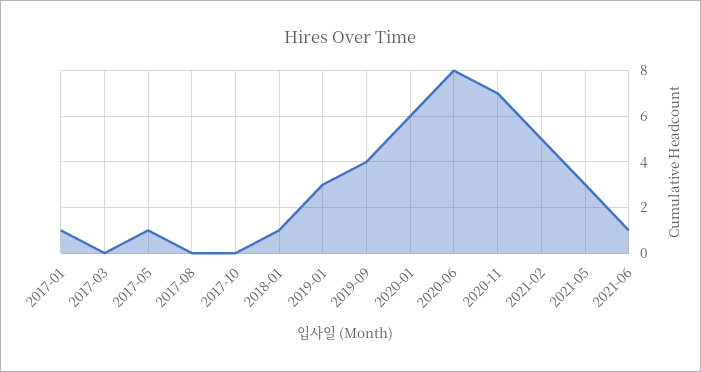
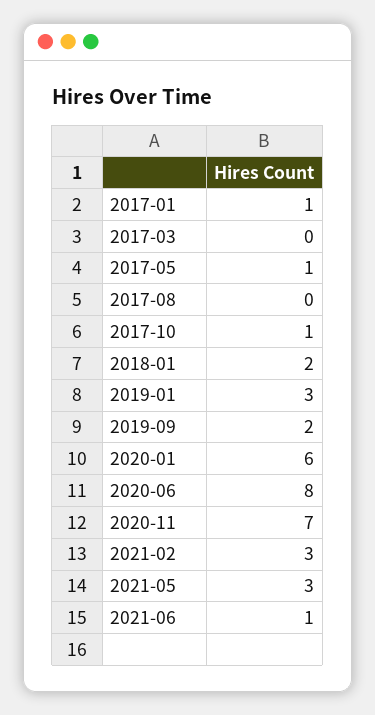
  {
    "2017-01": 1,
    "2017-03": 0,
    "2017-05": 1,
    "2017-08": 0,
-   "2017-10": 0,
+   "2017-10": 1,
-   "2018-01": 1,
+   "2018-01": 2,
    "2019-01": 3,
-   "2019-09": 4,
+   "2019-09": 2,
    "2020-01": 6,
    "2020-06": 8,
    "2020-11": 7,
-   "2021-02": 5,
+   "2021-02": 3,
    "2021-05": 3,
    "2021-06": 1
  }

